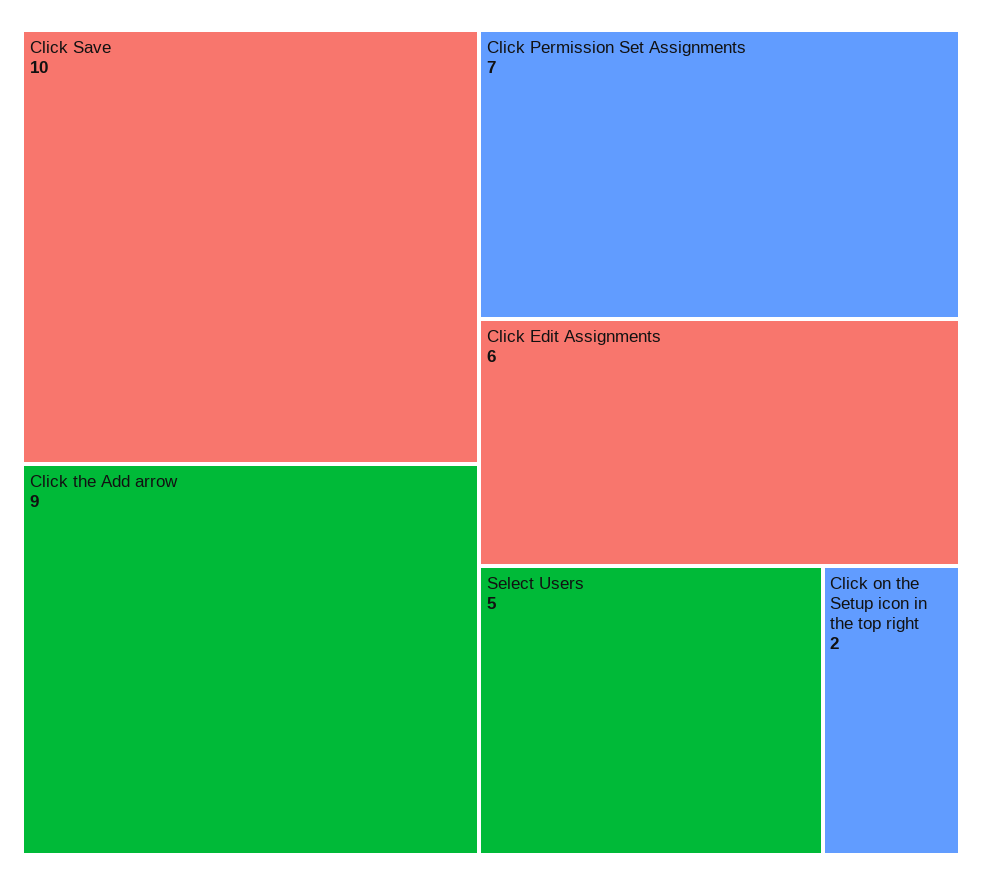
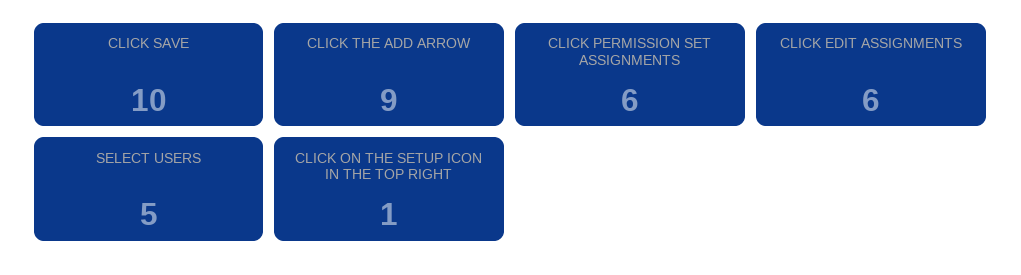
  {
    "Click Save": 10,
    "Click the Add arrow": 9,
-   "Click Permission Set Assignments": 7,
+   "Click Permission Set Assignments": 6,
    "Click Edit Assignments": 6,
    "Select Users": 5,
-   "Click on the Setup icon in the top right": 2
+   "Click on the Setup icon in the top right": 1
  }

